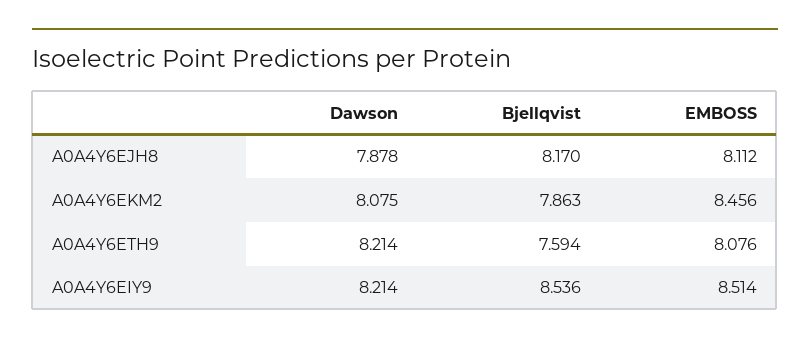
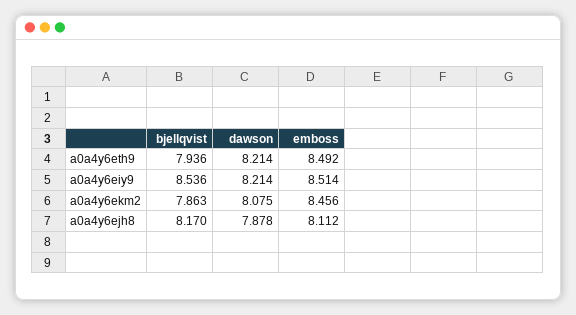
  {
    "Dawson": {
      "A0A4Y6EJH8": 7.878,
      "A0A4Y6EKM2": 8.075,
      "A0A4Y6ETH9": 8.214,
      "A0A4Y6EIY9": 8.214
    },
    "Bjellqvist": {
      "A0A4Y6EJH8": 8.17,
      "A0A4Y6EKM2": 7.863,
-     "A0A4Y6ETH9": 7.594,
+     "A0A4Y6ETH9": 7.936,
      "A0A4Y6EIY9": 8.536
    },
    "EMBOSS": {
      "A0A4Y6EJH8": 8.112,
      "A0A4Y6EKM2": 8.456,
-     "A0A4Y6ETH9": 8.076,
+     "A0A4Y6ETH9": 8.492,
      "A0A4Y6EIY9": 8.514
    }
  }

